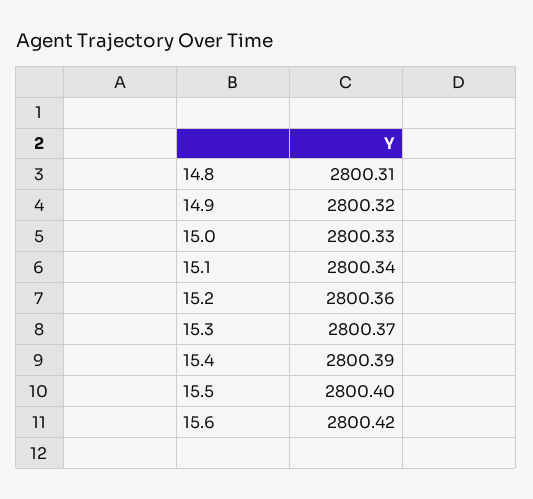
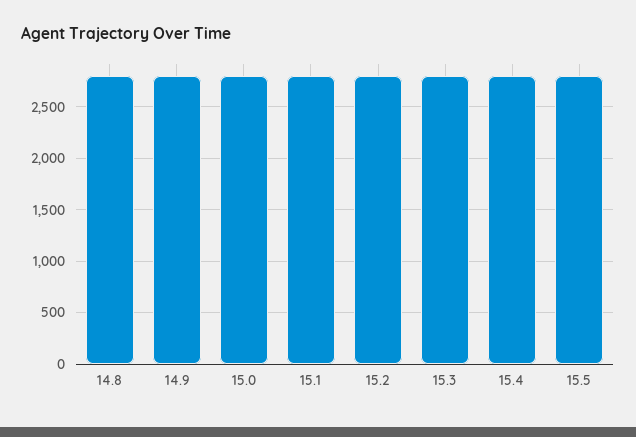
  {
    "14.8": 2800.31,
    "14.9": 2800.32,
    "15.0": 2800.33,
    "15.1": 2800.34,
    "15.2": 2800.36,
    "15.3": 2800.37,
    "15.4": 2800.39,
-   "15.5": 2800.4,
+   "15.5": 2800.4
-   "15.6": 2800.42
  }

